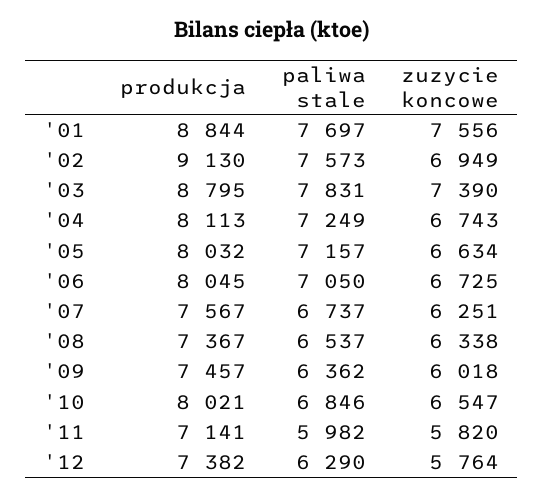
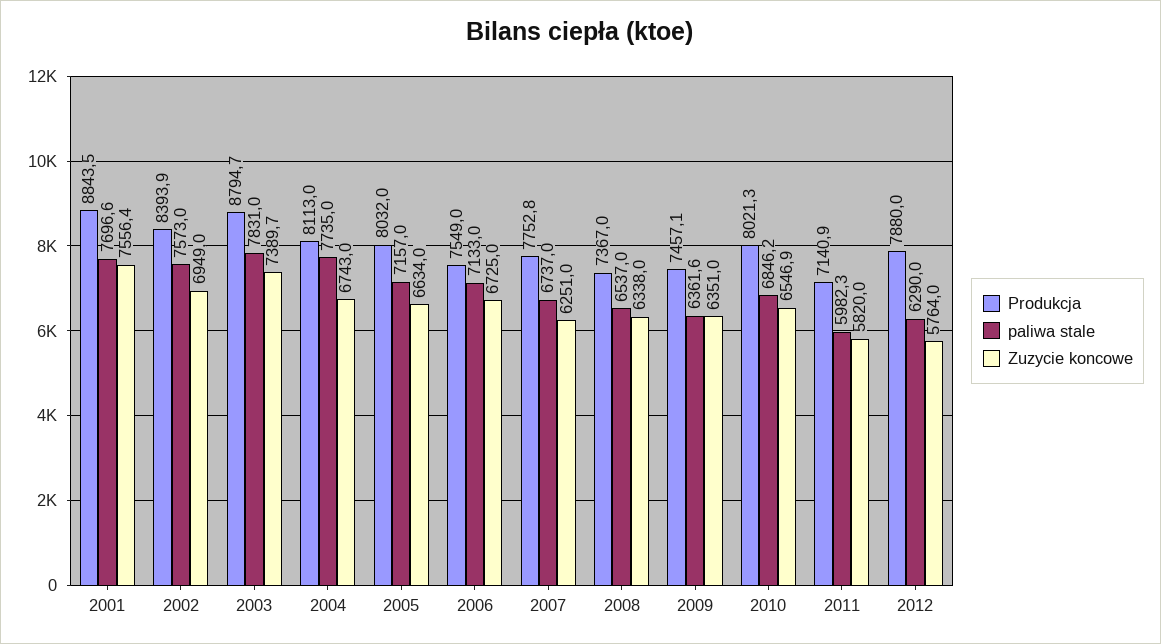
  {
    "produkcja": {
      "'01": 8843.5,
-     "'02": 9130,
+     "'02": 8393.9,
      "'03": 8794.7,
      "'04": 8113,
      "'05": 8032,
-     "'06": 8045,
+     "'06": 7549,
-     "'07": 7567,
+     "'07": 7752.8,
      "'08": 7367,
      "'09": 7457.1,
      "'10": 8021.3,
      "'11": 7140.9,
-     "'12": 7382
+     "'12": 7880
    },
    "paliwa stale": {
      "'01": 7696.6,
      "'02": 7573,
      "'03": 7831,
-     "'04": 7249,
+     "'04": 7735,
      "'05": 7157,
-     "'06": 7050,
+     "'06": 7133,
      "'07": 6737,
      "'08": 6537,
      "'09": 6361.6,
      "'10": 6846.2,
      "'11": 5982.3,
      "'12": 6290
    },
    "zuzycie koncowe": {
      "'01": 7556.4,
      "'02": 6949,
      "'03": 7389.7,
      "'04": 6743,
      "'05": 6634,
      "'06": 6725,
      "'07": 6251,
      "'08": 6338,
-     "'09": 6018,
+     "'09": 6351,
      "'10": 6546.9,
      "'11": 5820,
      "'12": 5764
    }
  }

